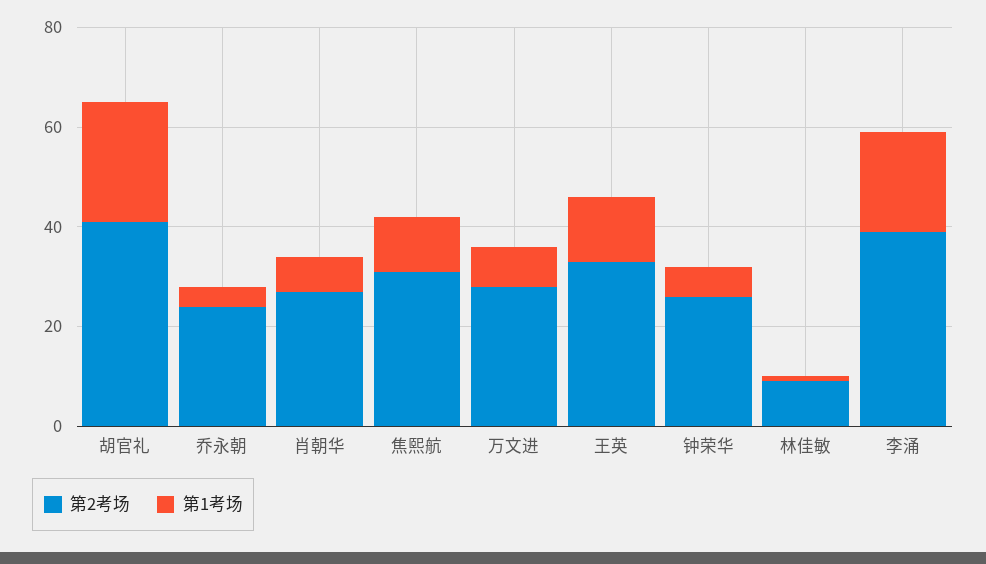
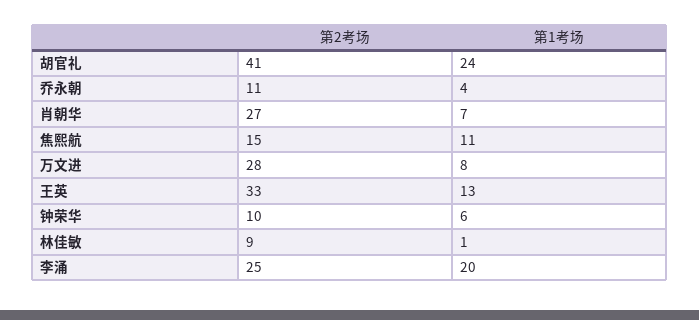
  {
    "第2考场": {
      "胡官礼": 41,
-     "乔永朝": 25,
+     "乔永朝": 11,
      "肖朝华": 27,
-     "焦熙航": 30,
+     "焦熙航": 15,
      "万文进": 28,
      "王英": 33,
-     "钟荣华": 25,
+     "钟荣华": 10,
      "林佳敏": 9,
-     "李涌": 40
+     "李涌": 25
    },
    "第1考场": {
      "胡官礼": 24,
      "乔永朝": 4,
      "肖朝华": 7,
      "焦熙航": 11,
      "万文进": 8,
      "王英": 13,
      "钟荣华": 6,
      "林佳敏": 1,
      "李涌": 20
    }
  }

